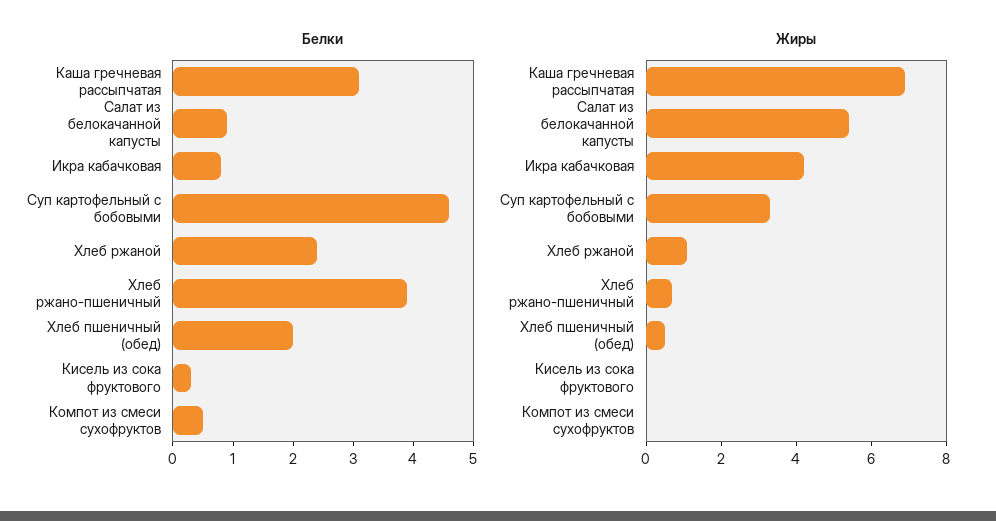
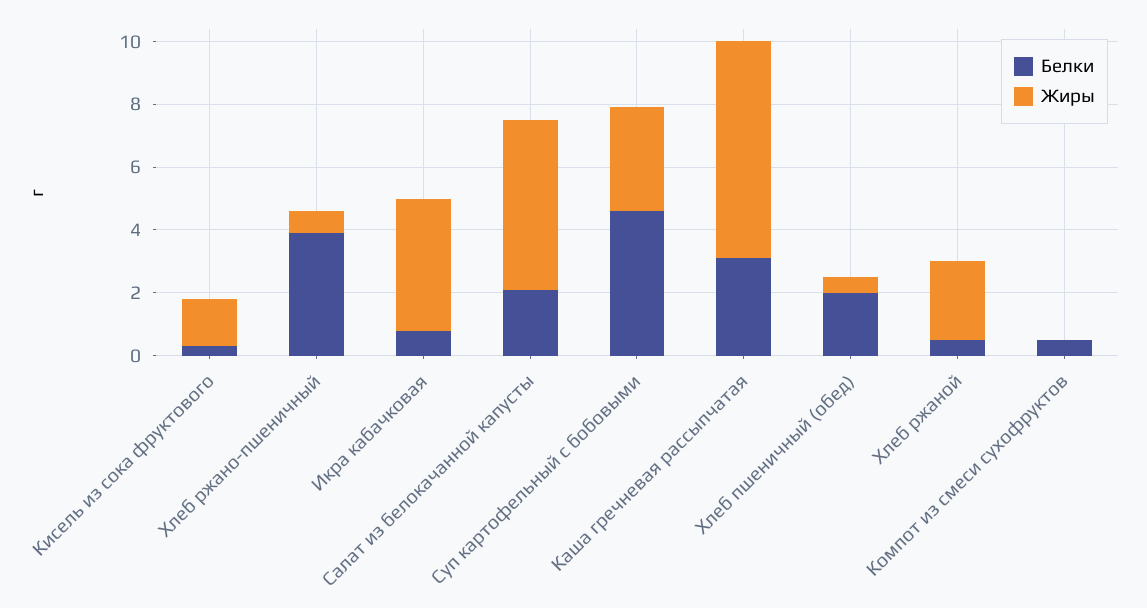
  {
    "Белки": {
      "Каша гречневая рассыпчатая": 3,
-     "Салат из белокачанной капусты": 1,
+     "Салат из белокачанной капусты": 2,
      "Икра кабачковая": 1,
      "Суп картофельный с бобовыми": 4.5,
-     "Хлеб ржаной": 2.5,
+     "Хлеб ржаной": 0.5,
      "Хлеб ржано-пшеничный": 4,
      "Хлеб пшеничный (обед)": 2,
      "Кисель из сока фруктового": 0.5,
      "Компот из смеси сухофруктов": 0.5
    },
    "Жиры": {
      "Каша гречневая рассыпчатая": 7,
      "Салат из белокачанной капусты": 5.5,
      "Икра кабачковая": 4,
      "Суп картофельный с бобовыми": 3.5,
-     "Хлеб ржаной": 1,
+     "Хлеб ржаной": 2.5,
      "Хлеб ржано-пшеничный": 0.5,
      "Хлеб пшеничный (обед)": 0.5,
-     "Кисель из сока фруктового": 0,
+     "Кисель из сока фруктового": 1.5,
      "Компот из смеси сухофруктов": 0
    }
  }

